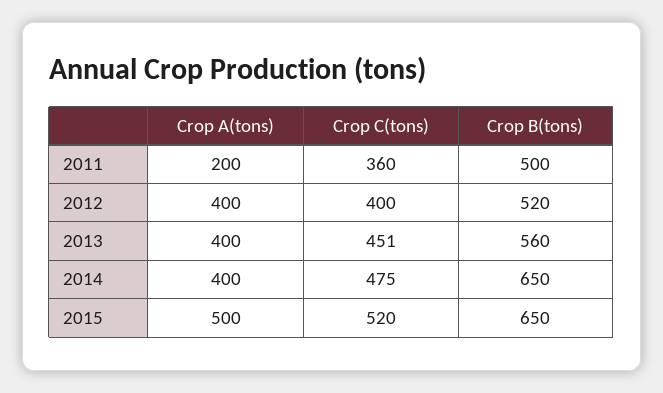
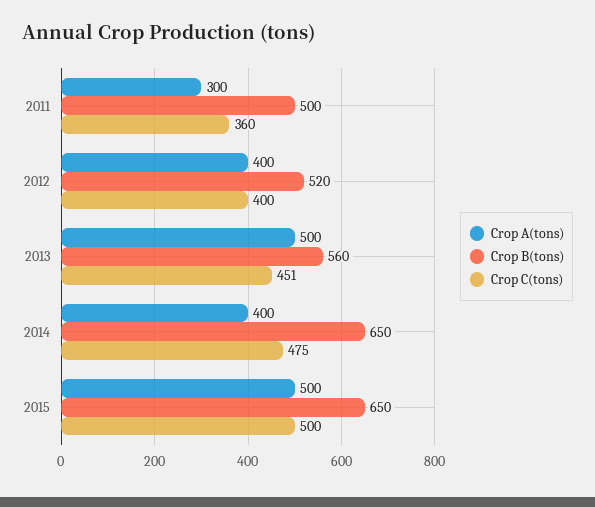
  {
    "Crop A(tons)": {
-     "2011": 200,
+     "2011": 300,
      "2012": 400,
-     "2013": 400,
+     "2013": 500,
      "2014": 400,
      "2015": 500
    },
    "Crop C(tons)": {
      "2011": 360,
      "2012": 400,
      "2013": 451,
      "2014": 475,
-     "2015": 520
+     "2015": 500
    },
    "Crop B(tons)": {
      "2011": 500,
      "2012": 520,
      "2013": 560,
      "2014": 650,
      "2015": 650
    }
  }

